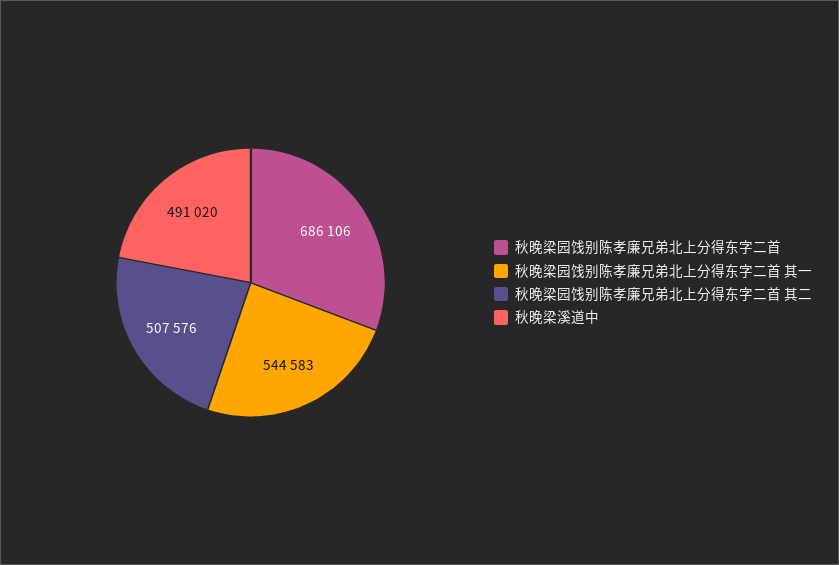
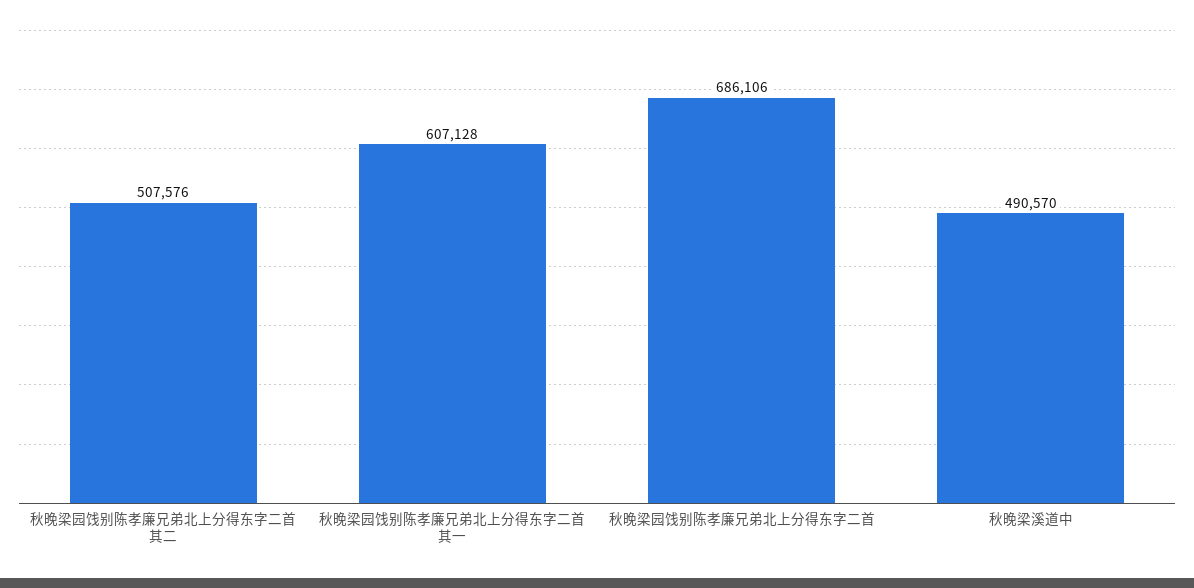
  {
    "秋晚梁园饯别陈孝廉兄弟北上分得东字二首": 686106,
-   "秋晚梁园饯别陈孝廉兄弟北上分得东字二首 其一": 544583,
+   "秋晚梁园饯别陈孝廉兄弟北上分得东字二首 其一": 607128,
    "秋晚梁园饯别陈孝廉兄弟北上分得东字二首 其二": 507576,
-   "秋晚梁溪道中": 491020
+   "秋晚梁溪道中": 490570
  }

